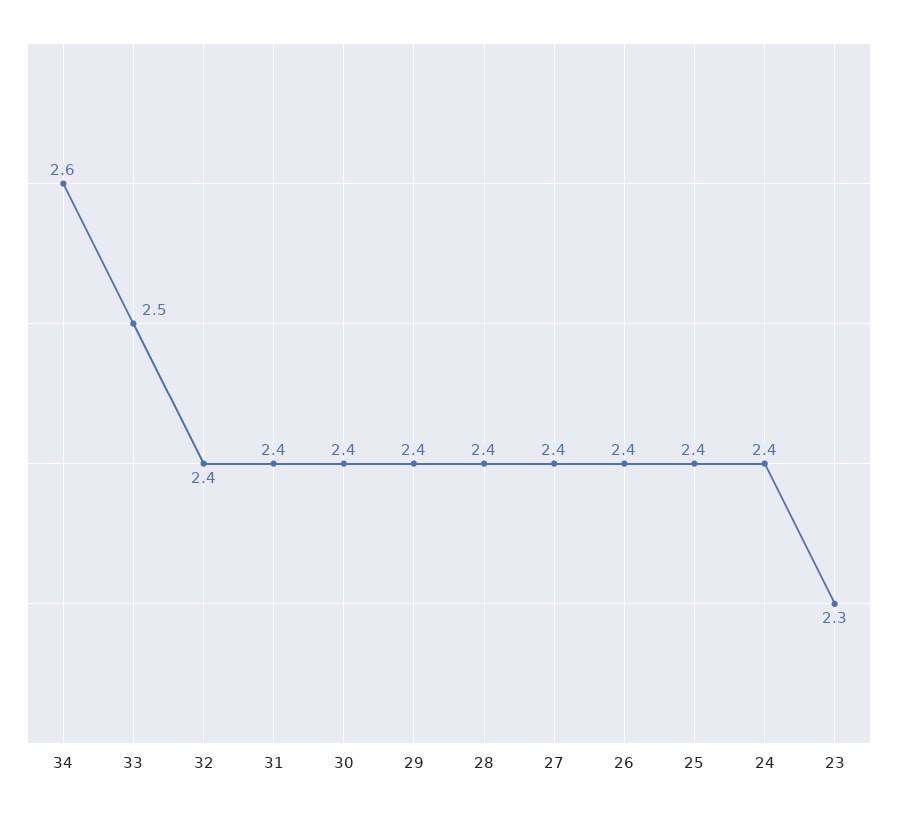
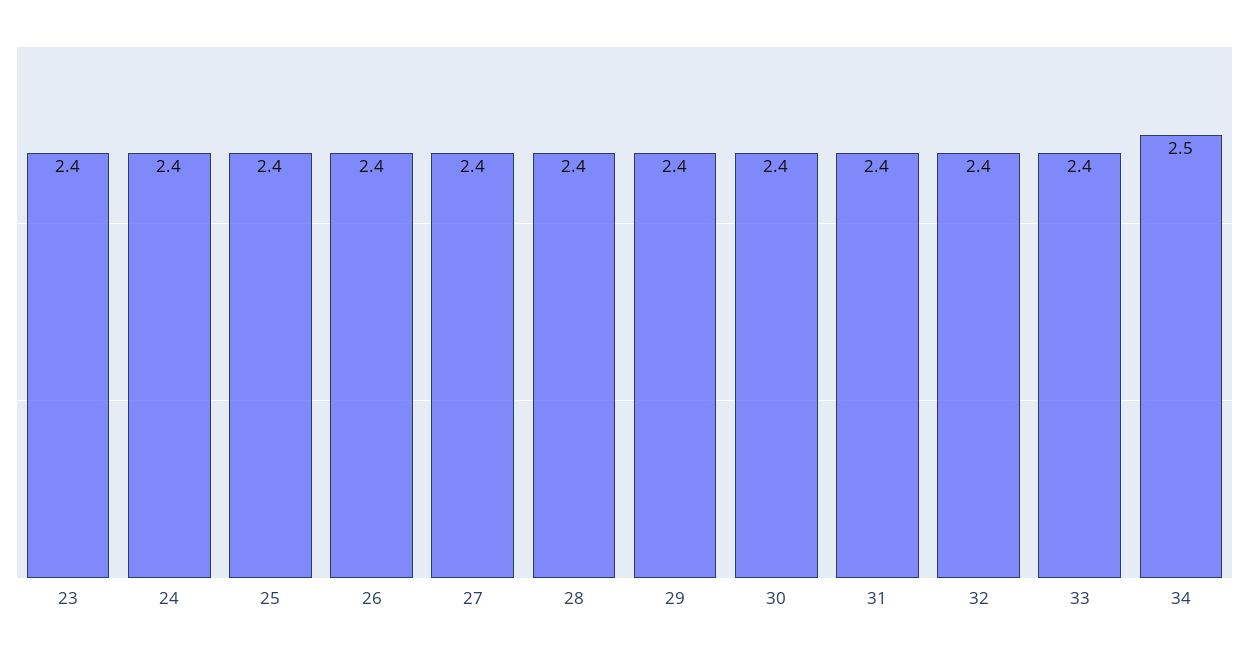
  {
-   "34": 2.6,
+   "34": 2.5,
-   "33": 2.5,
+   "33": 2.4,
    "32": 2.4,
    "31": 2.4,
    "30": 2.4,
    "29": 2.4,
    "28": 2.4,
    "27": 2.4,
    "26": 2.4,
    "25": 2.4,
    "24": 2.4,
-   "23": 2.3
+   "23": 2.4
  }

